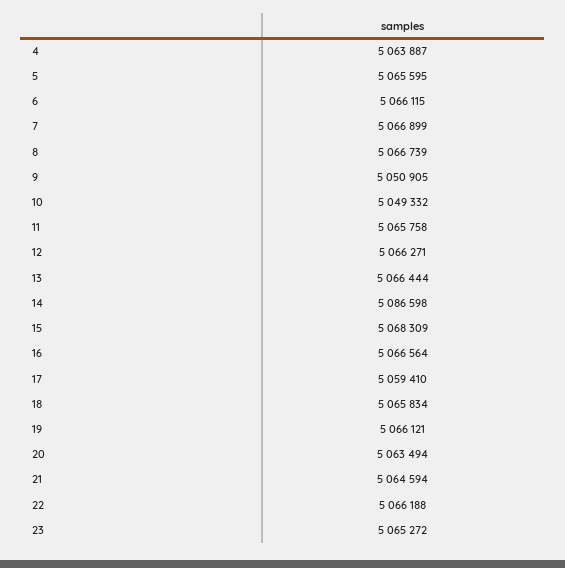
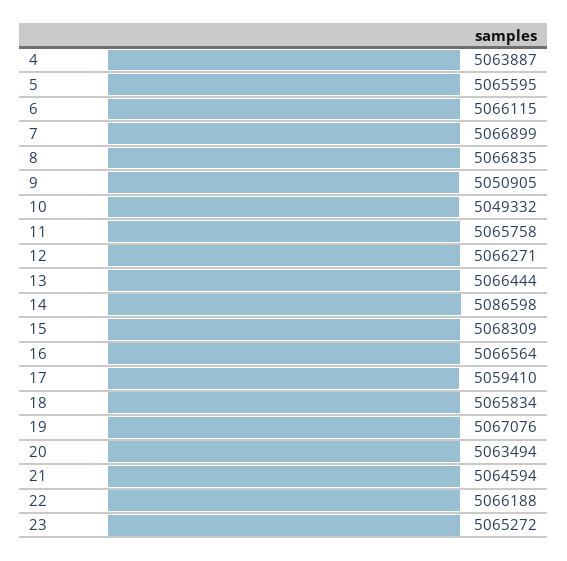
  {
    "4": 5063887,
    "5": 5065595,
    "6": 5066115,
    "7": 5066899,
-   "8": 5066739,
+   "8": 5066835,
    "9": 5050905,
    "10": 5049332,
    "11": 5065758,
    "12": 5066271,
    "13": 5066444,
    "14": 5086598,
    "15": 5068309,
    "16": 5066564,
    "17": 5059410,
    "18": 5065834,
-   "19": 5066121,
+   "19": 5067076,
    "20": 5063494,
    "21": 5064594,
    "22": 5066188,
    "23": 5065272
  }

